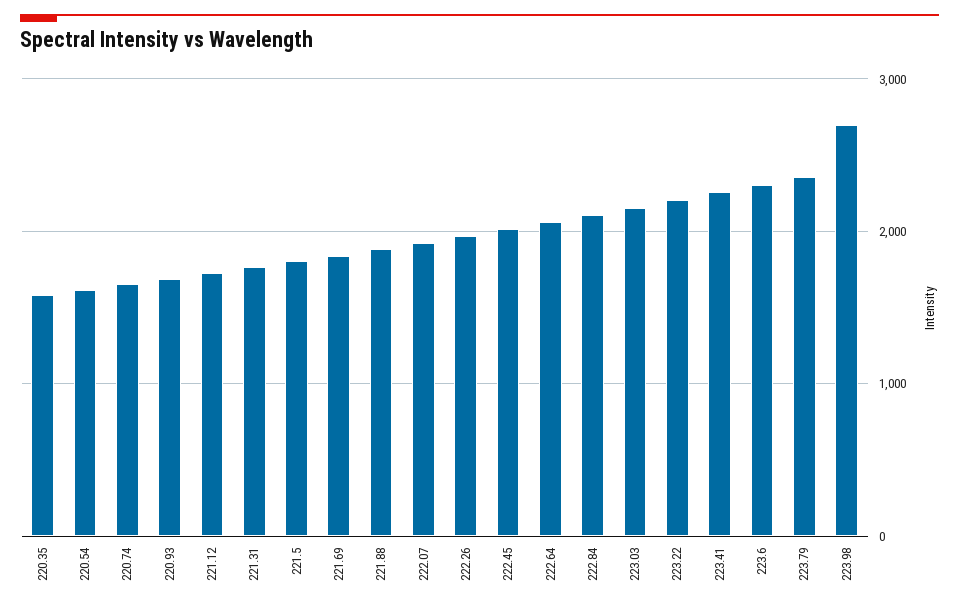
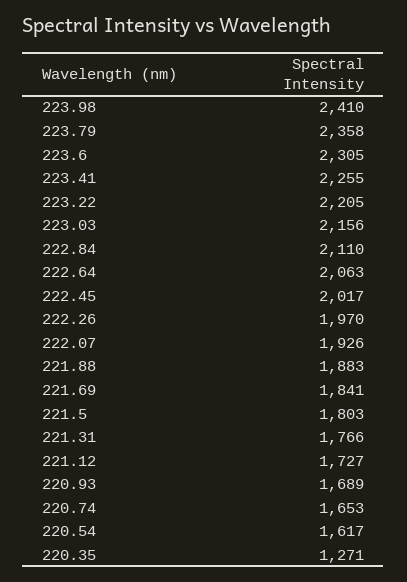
  {
-   "220.35": 1600,
+   "220.35": 1271,
    "220.54": 1617,
    "220.74": 1653,
    "220.93": 1689,
    "221.12": 1727,
    "221.31": 1766,
    "221.5": 1803,
    "221.69": 1841,
    "221.88": 1883,
    "222.07": 1926,
    "222.26": 1970,
    "222.45": 2017,
    "222.64": 2063,
    "222.84": 2110,
    "223.03": 2156,
    "223.22": 2205,
    "223.41": 2255,
    "223.6": 2305,
    "223.79": 2358,
-   "223.98": 2700
+   "223.98": 2410
  }

